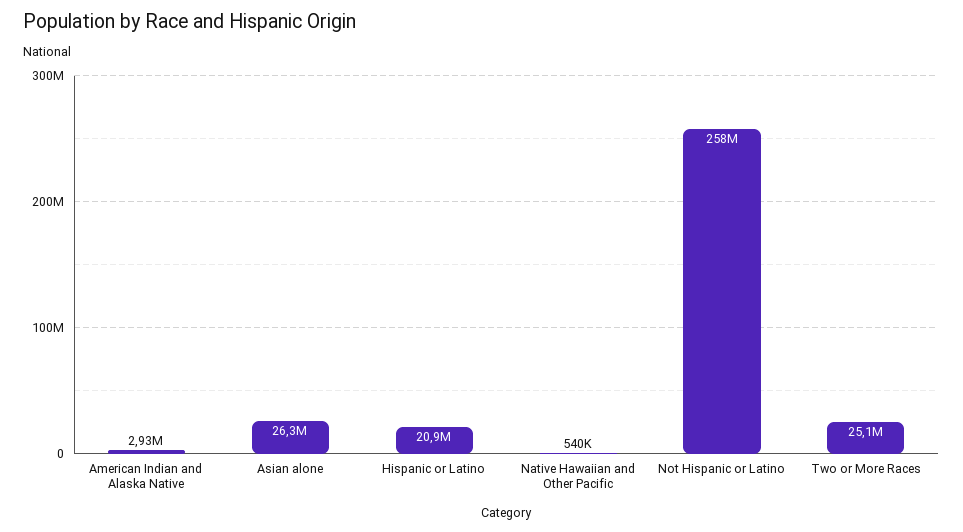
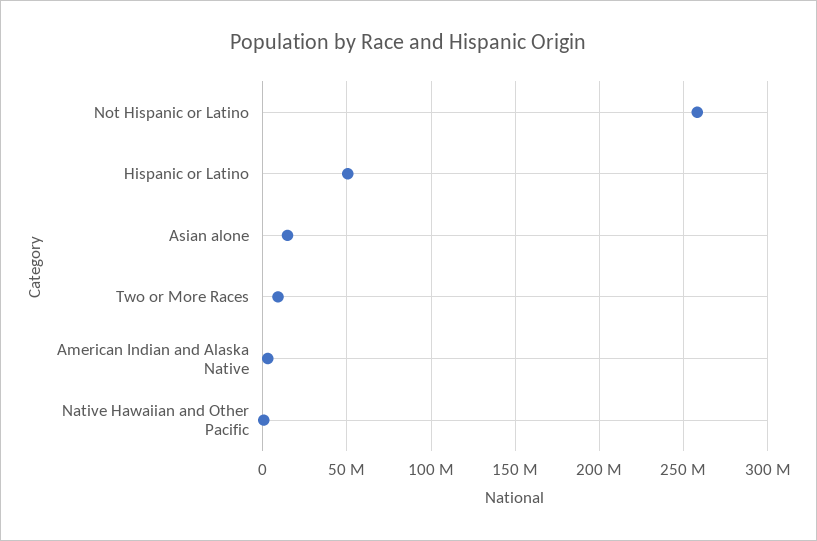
  {
    "American Indian and Alaska Native": 2930000,
-   "Asian alone": 26300000,
+   "Asian alone": 15000000,
-   "Hispanic or Latino": 20900000,
+   "Hispanic or Latino": 50000000,
    "Native Hawaiian and Other Pacific": 540000,
    "Not Hispanic or Latino": 258000000,
-   "Two or More Races": 25100000
+   "Two or More Races": 10000000
  }

